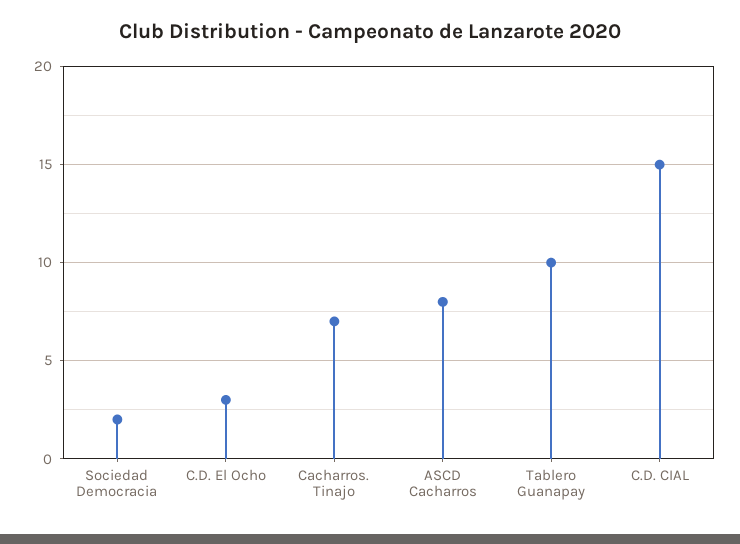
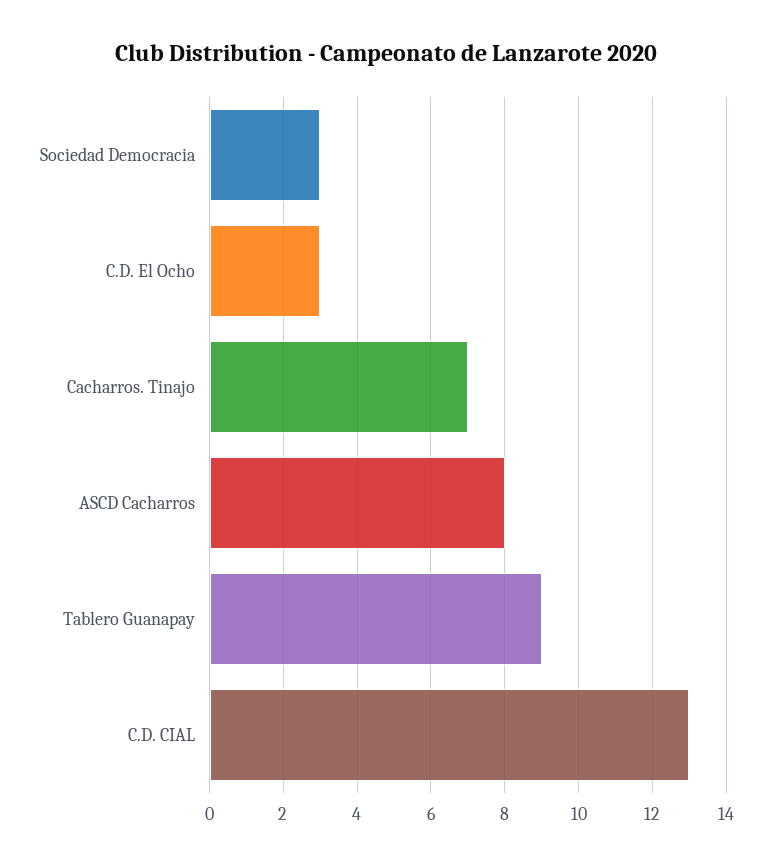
  {
-   "Sociedad Democracia": 2,
+   "Sociedad Democracia": 3,
    "C.D. El Ocho": 3,
    "Cacharros. Tinajo": 7,
    "ASCD Cacharros": 8,
-   "Tablero Guanapay": 10,
+   "Tablero Guanapay": 9,
-   "C.D. CIAL": 15
+   "C.D. CIAL": 13
  }

